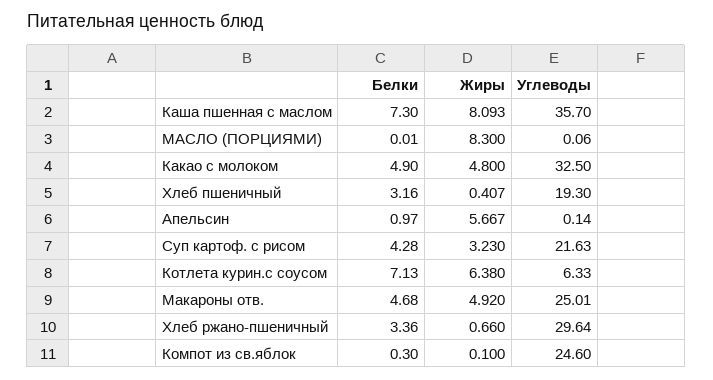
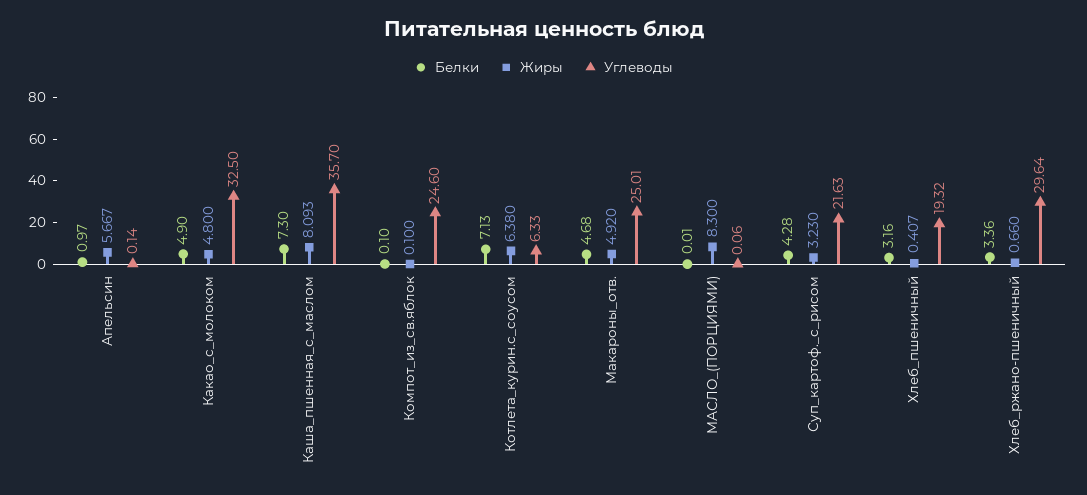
  {
    "Белки": {
      "Каша пшенная с маслом": 7.3,
      "МАСЛО (ПОРЦИЯМИ)": 0.01,
      "Какао с молоком": 4.9,
      "Хлеб пшеничный": 3.16,
      "Апельсин": 0.97,
      "Суп картоф. с рисом": 4.28,
      "Котлета курин.с соусом": 7.13,
      "Макароны отв.": 4.68,
      "Хлеб ржано-пшеничный": 3.36,
-     "Компот из св.яблок": 0.3
+     "Компот из св.яблок": 0.1
    },
    "Жиры": {
      "Каша пшенная с маслом": 8.093,
      "МАСЛО (ПОРЦИЯМИ)": 8.3,
      "Какао с молоком": 4.8,
      "Хлеб пшеничный": 0.407,
      "Апельсин": 5.667,
      "Суп картоф. с рисом": 3.23,
      "Котлета курин.с соусом": 6.38,
      "Макароны отв.": 4.92,
      "Хлеб ржано-пшеничный": 0.66,
      "Компот из св.яблок": 0.1
    },
    "Углеводы": {
      "Каша пшенная с маслом": 35.7,
      "МАСЛО (ПОРЦИЯМИ)": 0.06,
      "Какао с молоком": 32.5,
-     "Хлеб пшеничный": 19.3,
+     "Хлеб пшеничный": 19.32,
      "Апельсин": 0.14,
      "Суп картоф. с рисом": 21.63,
      "Котлета курин.с соусом": 6.33,
      "Макароны отв.": 25.01,
      "Хлеб ржано-пшеничный": 29.64,
      "Компот из св.яблок": 24.6
    }
  }

